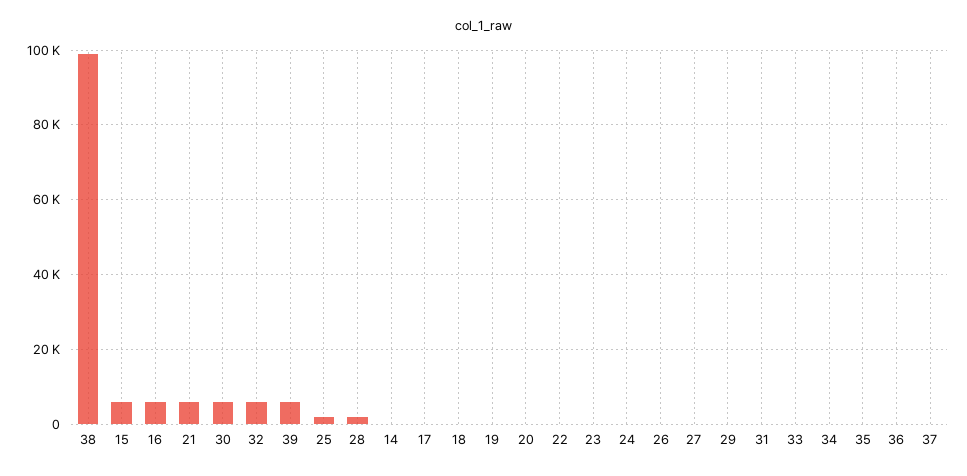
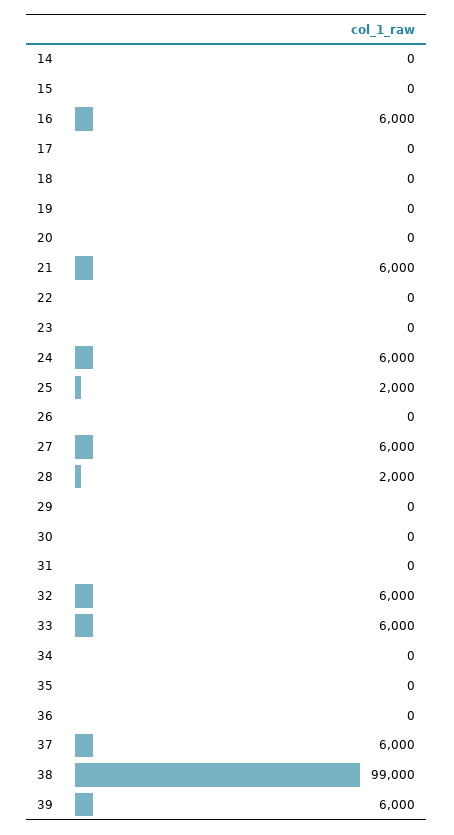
  {
    "38": 99000,
-   "15": 6000,
+   "15": 0,
    "16": 6000,
    "21": 6000,
-   "30": 6000,
+   "30": 0,
    "32": 6000,
    "39": 6000,
    "25": 2000,
    "28": 2000,
    "14": 0,
    "17": 0,
    "18": 0,
    "19": 0,
    "20": 0,
    "22": 0,
    "23": 0,
-   "24": 0,
+   "24": 6000,
    "26": 0,
-   "27": 0,
+   "27": 6000,
    "29": 0,
    "31": 0,
-   "33": 0,
+   "33": 6000,
    "34": 0,
    "35": 0,
    "36": 0,
-   "37": 0
+   "37": 6000
  }

